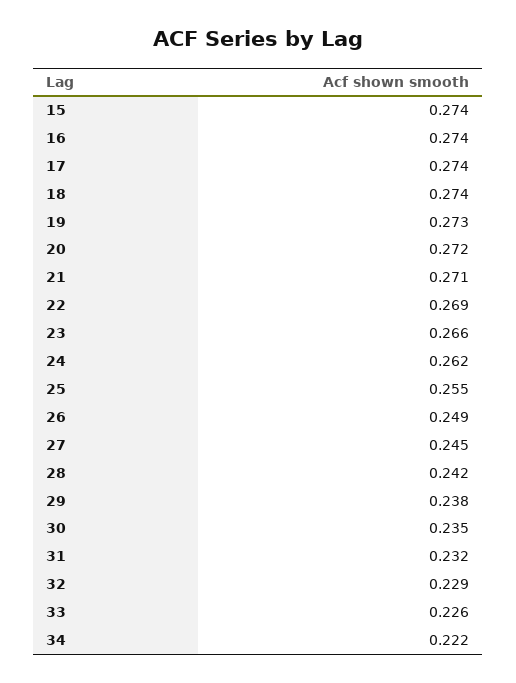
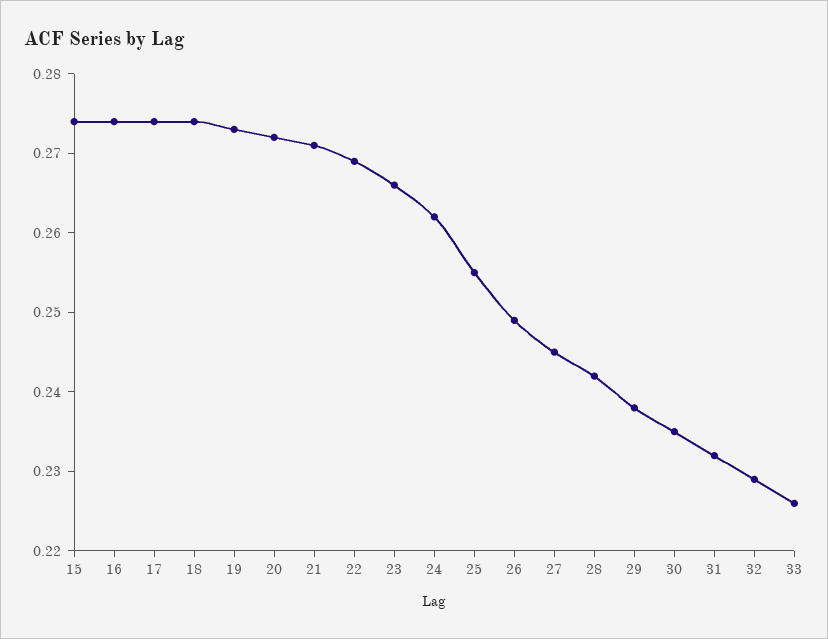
  {
    "15": 0.274,
    "16": 0.274,
    "17": 0.274,
    "18": 0.274,
    "19": 0.273,
    "20": 0.272,
    "21": 0.271,
    "22": 0.269,
    "23": 0.266,
    "24": 0.262,
    "25": 0.255,
    "26": 0.249,
    "27": 0.245,
    "28": 0.242,
    "29": 0.238,
    "30": 0.235,
    "31": 0.232,
    "32": 0.229,
-   "33": 0.226,
+   "33": 0.226
-   "34": 0.222
  }

